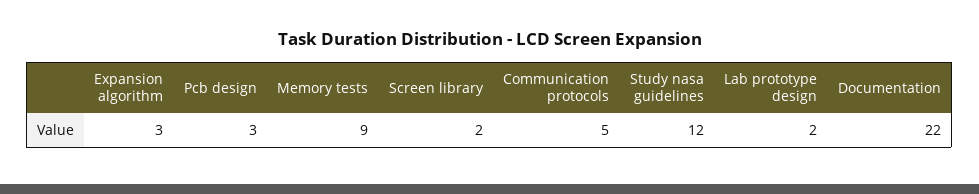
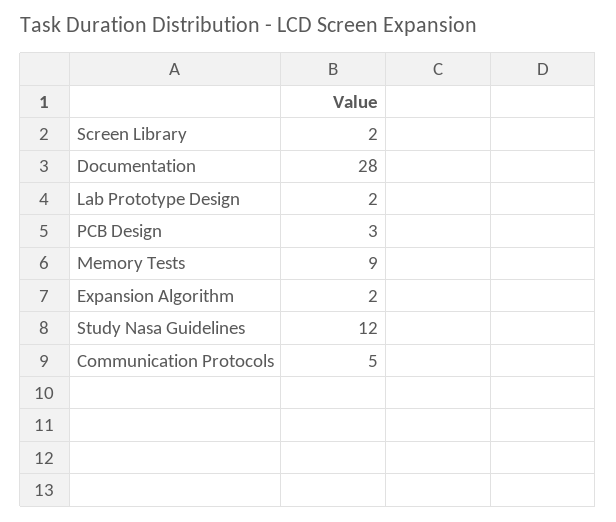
  {
-   "Expansion algorithm": 3,
+   "Expansion algorithm": 2,
    "Pcb design": 3,
    "Memory tests": 9,
    "Screen library": 2,
    "Communication protocols": 5,
    "Study nasa guidelines": 12,
    "Lab prototype design": 2,
-   "Documentation": 22
+   "Documentation": 28
  }

